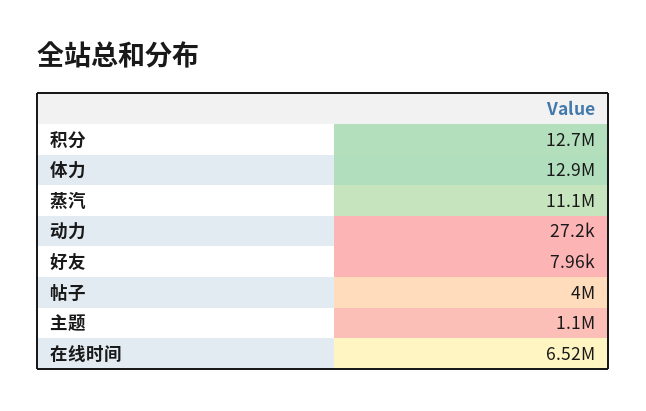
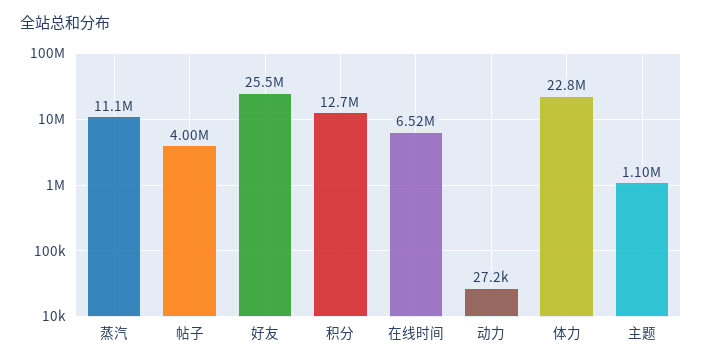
  {
    "积分": 12700000,
-   "体力": 12900000,
+   "体力": 22800000,
    "蒸汽": 11100000,
    "动力": 27200,
-   "好友": 7960,
+   "好友": 25500000,
    "帖子": 4000000,
    "主题": 1100000,
    "在线时间": 6520000
  }

